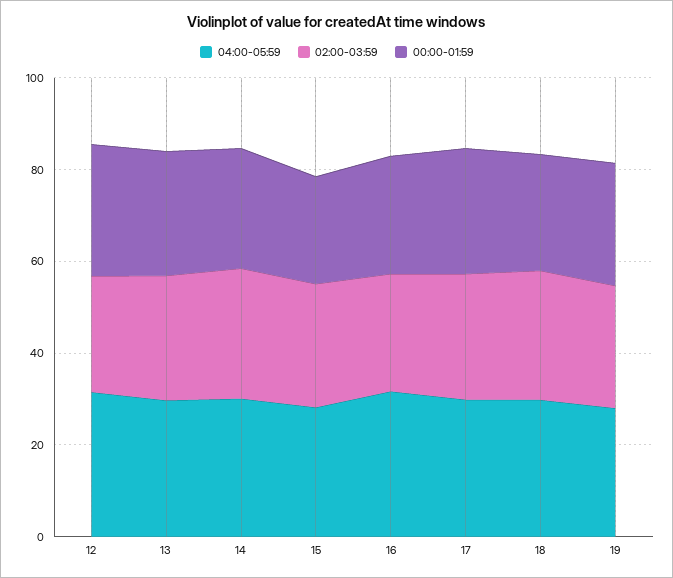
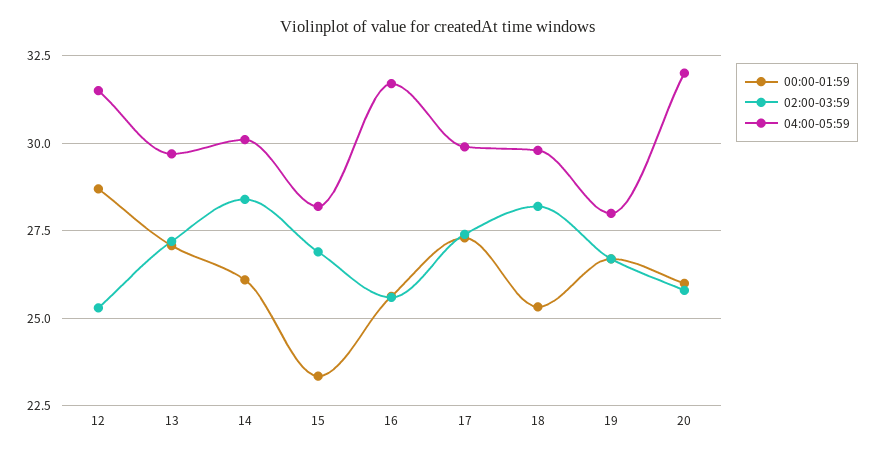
  {
    "04:00-05:59": {
      "12": 31.5,
      "13": 29.75,
      "14": 30,
      "15": 28.25,
      "16": 31.75,
      "17": 30,
      "18": 29.75,
-     "19": 28
+     "19": 28,
+     "20": 32
    },
    "02:00-03:59": {
      "12": 25.25,
      "13": 27.25,
      "14": 28.5,
      "15": 27,
      "16": 25.5,
      "17": 27.5,
      "18": 28.25,
-     "19": 26.75
+     "19": 26.75,
+     "20": 25.75
    },
    "00:00-01:59": {
      "12": 28.75,
      "13": 27,
      "14": 26,
      "15": 23.25,
      "16": 25.75,
      "17": 27.25,
      "18": 25.25,
-     "19": 26.75
+     "19": 26.75,
+     "20": 26
    }
  }

